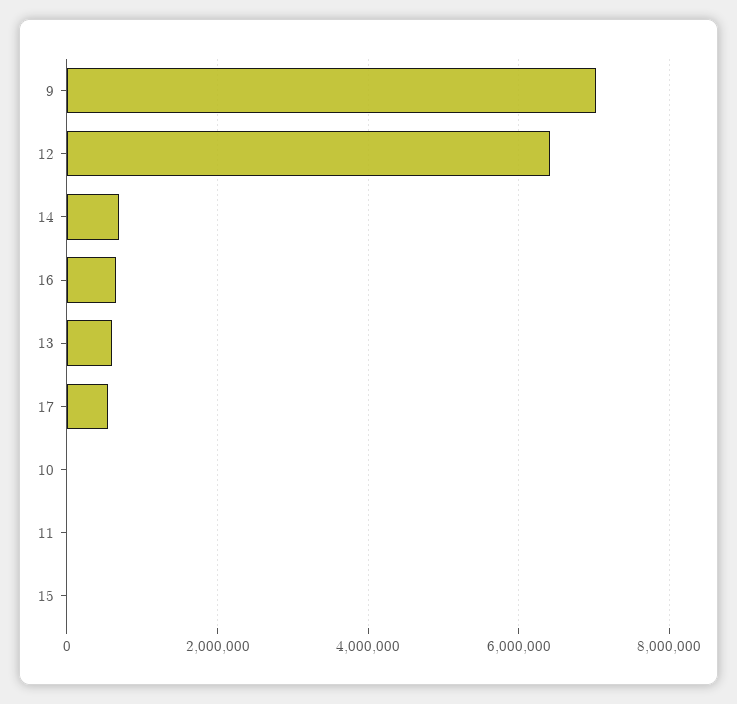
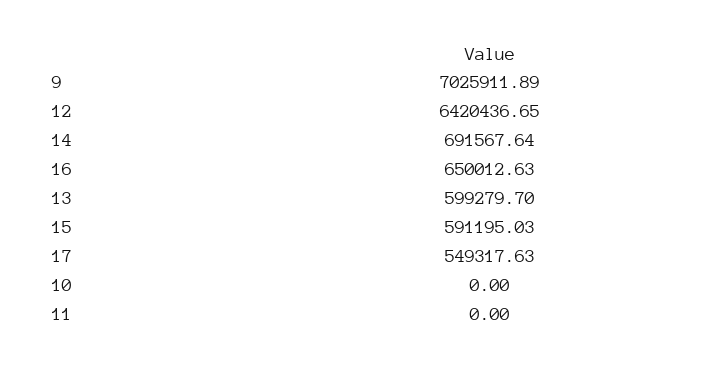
  {
    "9": 7025911.89,
    "12": 6420436.65,
    "14": 691567.64,
    "16": 650012.63,
    "13": 599279.7,
    "17": 549317.63,
    "10": 0,
    "11": 0,
-   "15": 0
+   "15": 591195.03
  }

